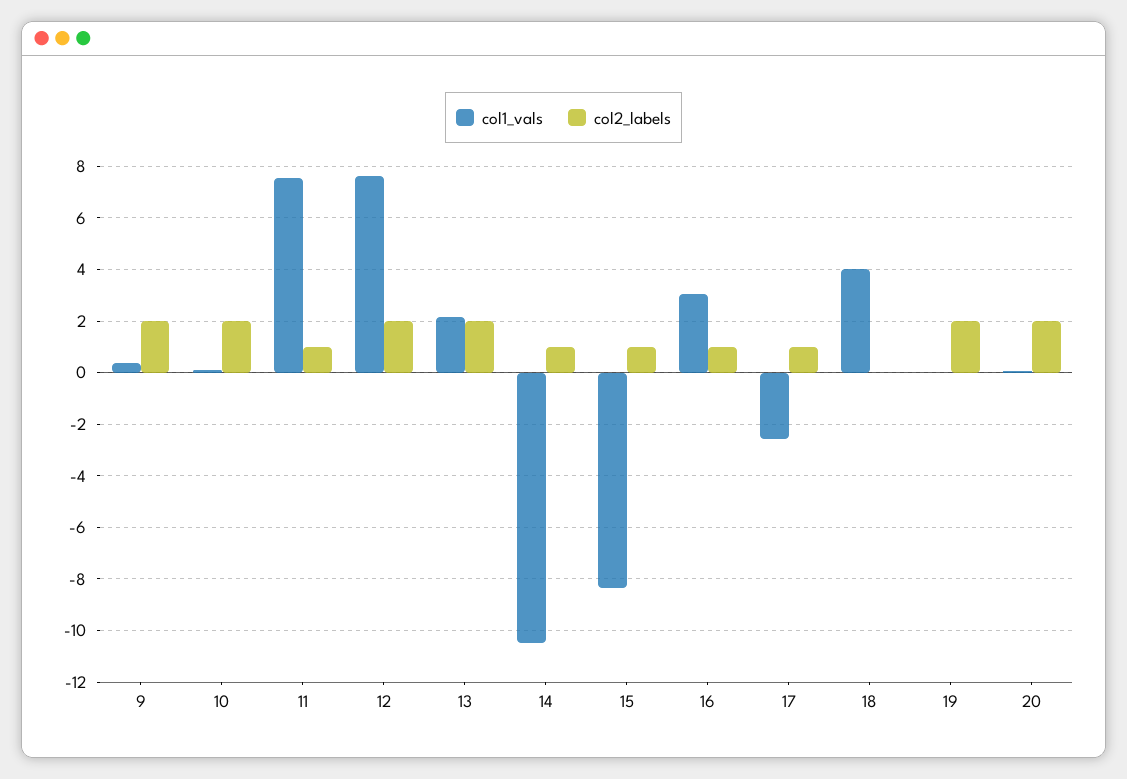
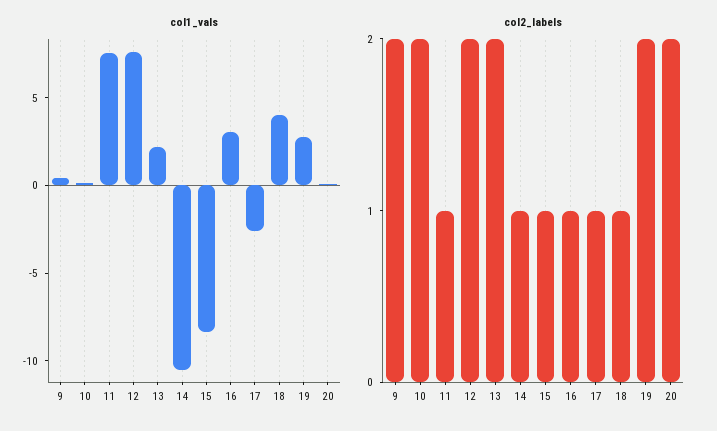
  {
    "col1_vals": {
      "9": 0.5,
      "10": 0,
      "11": 7.5,
      "12": 7.5,
      "13": 2.25,
      "14": -10.5,
      "15": -8.25,
      "16": 3,
      "17": -2.5,
      "18": 4,
-     "19": 0,
+     "19": 3,
      "20": 0
    },
    "col2_labels": {
      "9": 2,
      "10": 2,
      "11": 1,
      "12": 2,
      "13": 2,
      "14": 1,
      "15": 1,
      "16": 1,
      "17": 1,
-     "18": 0,
+     "18": 1,
      "19": 2,
      "20": 2
    }
  }

